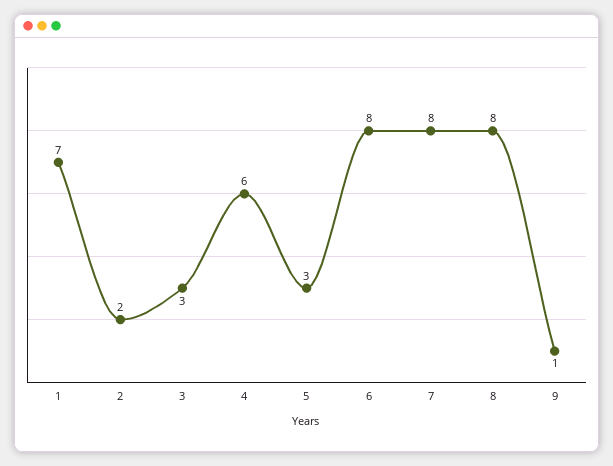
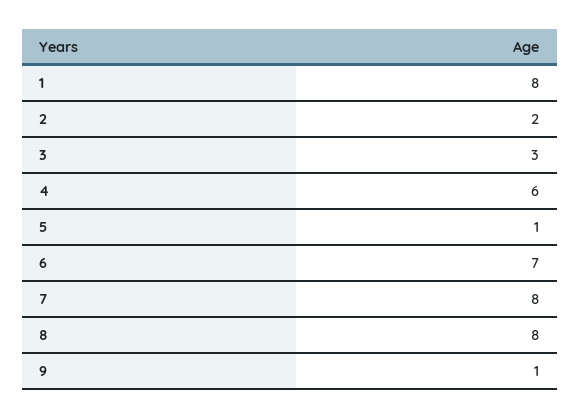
  {
-   "1": 7,
+   "1": 8,
    "2": 2,
    "3": 3,
    "4": 6,
-   "5": 3,
+   "5": 1,
-   "6": 8,
+   "6": 7,
    "7": 8,
    "8": 8,
    "9": 1
  }

